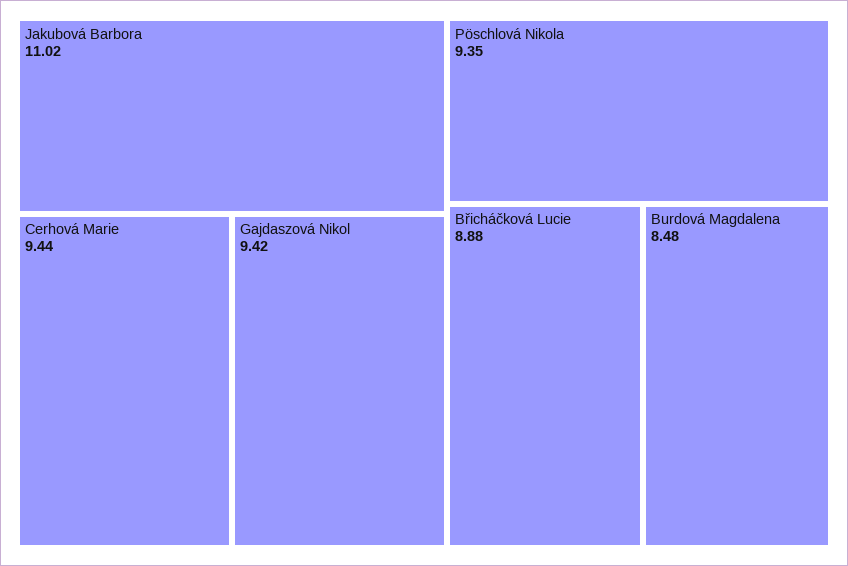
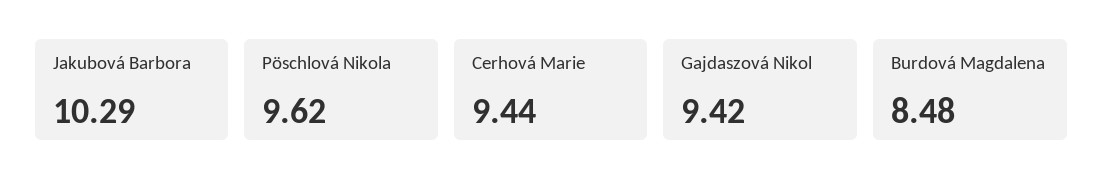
  {
-   "Jakubová Barbora": 11.02,
+   "Jakubová Barbora": 10.29,
    "Cerhová Marie": 9.44,
    "Gajdaszová Nikol": 9.42,
-   "Pöschlová Nikola": 9.35,
+   "Pöschlová Nikola": 9.62,
-   "Břicháčková Lucie": 8.88,
    "Burdová Magdalena": 8.48
  }

